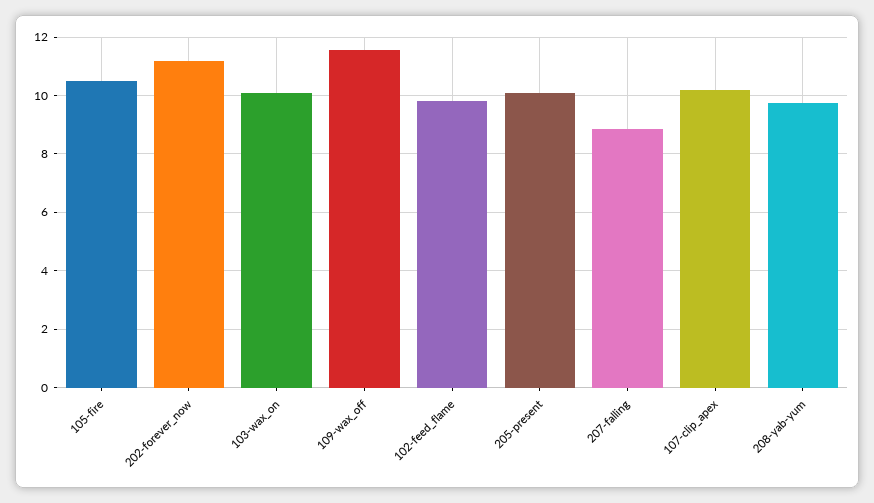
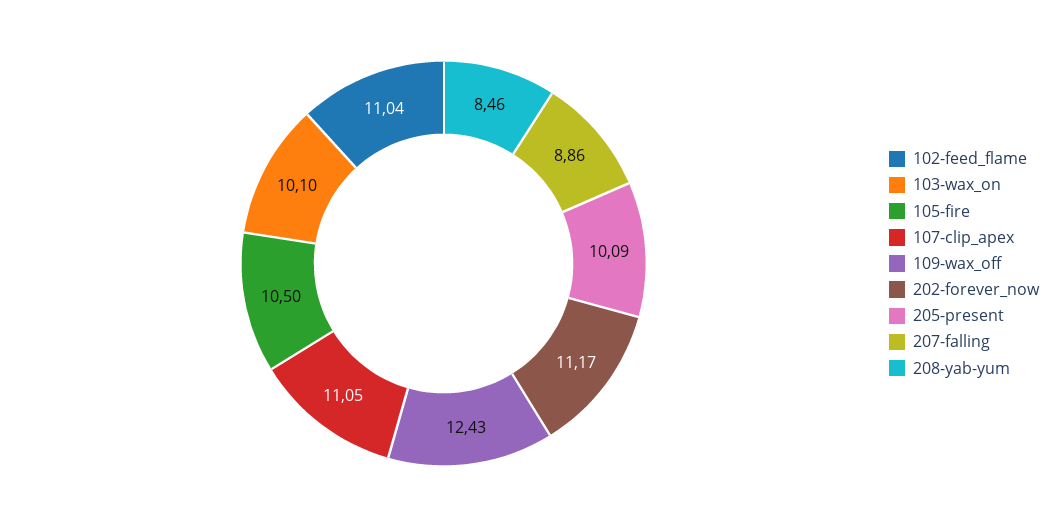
  {
    "105-fire": 10.5,
    "202-forever_now": 11.17,
    "103-wax_on": 10.1,
-   "109-wax_off": 11.5,
+   "109-wax_off": 12.43,
-   "102-feed_flame": 9.75,
+   "102-feed_flame": 11.04,
    "205-present": 10.09,
    "207-falling": 8.86,
-   "107-clip_apex": 10.25,
+   "107-clip_apex": 11.05,
-   "208-yab-yum": 9.75
+   "208-yab-yum": 8.46
  }

